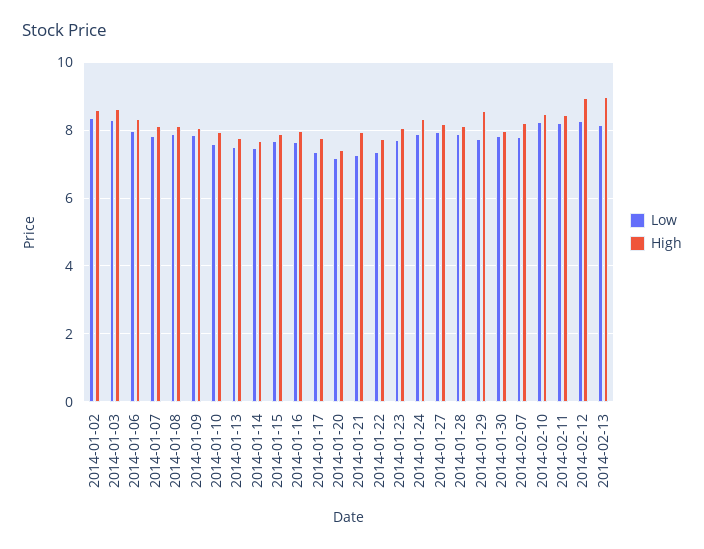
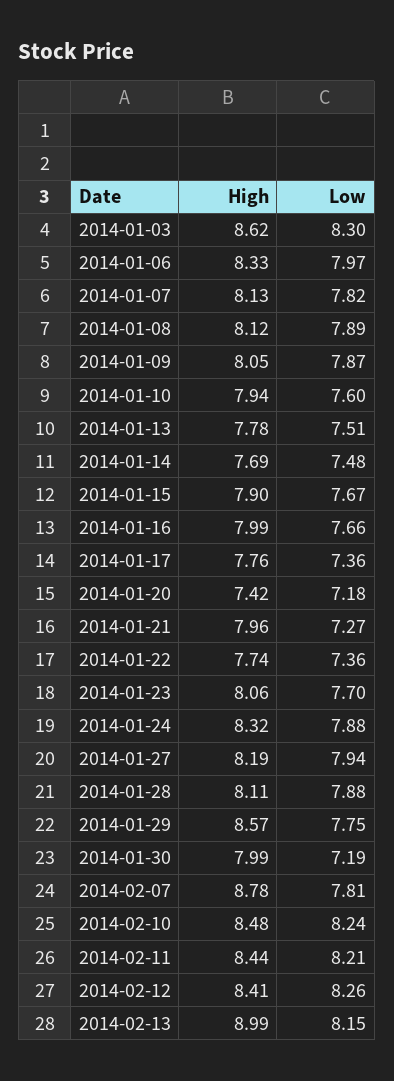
  {
    "Low": {
-     "2014-01-02": 8.4,
      "2014-01-03": 8.3,
      "2014-01-06": 7.97,
      "2014-01-07": 7.82,
      "2014-01-08": 7.89,
      "2014-01-09": 7.87,
      "2014-01-10": 7.6,
      "2014-01-13": 7.51,
      "2014-01-14": 7.48,
      "2014-01-15": 7.67,
      "2014-01-16": 7.66,
      "2014-01-17": 7.36,
      "2014-01-20": 7.18,
      "2014-01-21": 7.27,
      "2014-01-22": 7.36,
      "2014-01-23": 7.7,
      "2014-01-24": 7.88,
      "2014-01-27": 7.94,
      "2014-01-28": 7.88,
      "2014-01-29": 7.75,
-     "2014-01-30": 7.8,
+     "2014-01-30": 7.19,
      "2014-02-07": 7.81,
      "2014-02-10": 8.24,
      "2014-02-11": 8.21,
      "2014-02-12": 8.26,
      "2014-02-13": 8.15
    },
    "High": {
-     "2014-01-02": 8.6,
      "2014-01-03": 8.62,
      "2014-01-06": 8.33,
      "2014-01-07": 8.13,
      "2014-01-08": 8.12,
      "2014-01-09": 8.05,
      "2014-01-10": 7.94,
      "2014-01-13": 7.78,
      "2014-01-14": 7.69,
      "2014-01-15": 7.9,
      "2014-01-16": 7.99,
      "2014-01-17": 7.76,
      "2014-01-20": 7.42,
      "2014-01-21": 7.96,
      "2014-01-22": 7.74,
      "2014-01-23": 8.06,
      "2014-01-24": 8.32,
      "2014-01-27": 8.19,
      "2014-01-28": 8.11,
      "2014-01-29": 8.57,
      "2014-01-30": 7.99,
-     "2014-02-07": 8.2,
+     "2014-02-07": 8.78,
      "2014-02-10": 8.48,
      "2014-02-11": 8.44,
-     "2014-02-12": 9,
+     "2014-02-12": 8.41,
      "2014-02-13": 8.99
    }
  }

